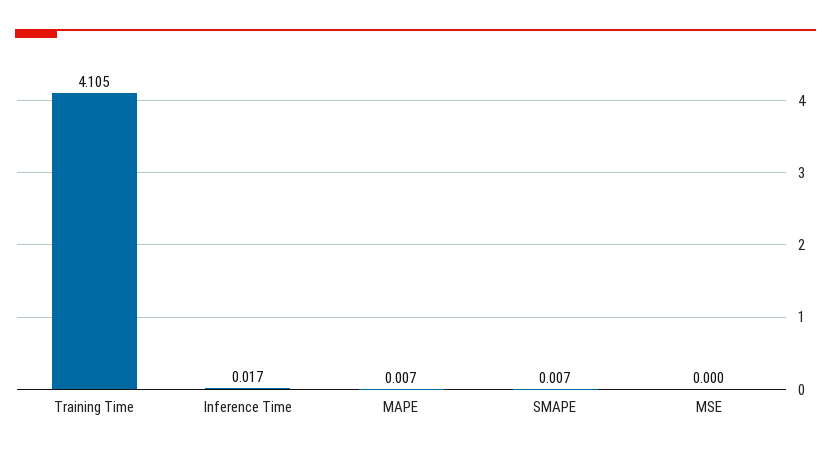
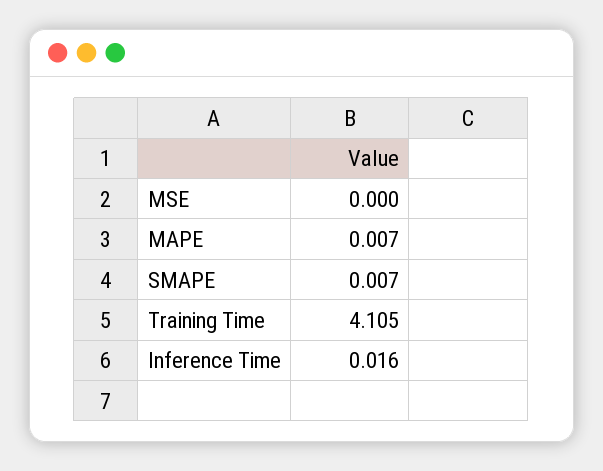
  {
    "Training Time": 4.105,
-   "Inference Time": 0.017,
+   "Inference Time": 0.016,
    "MAPE": 0.007,
    "SMAPE": 0.007,
    "MSE": 0
  }

